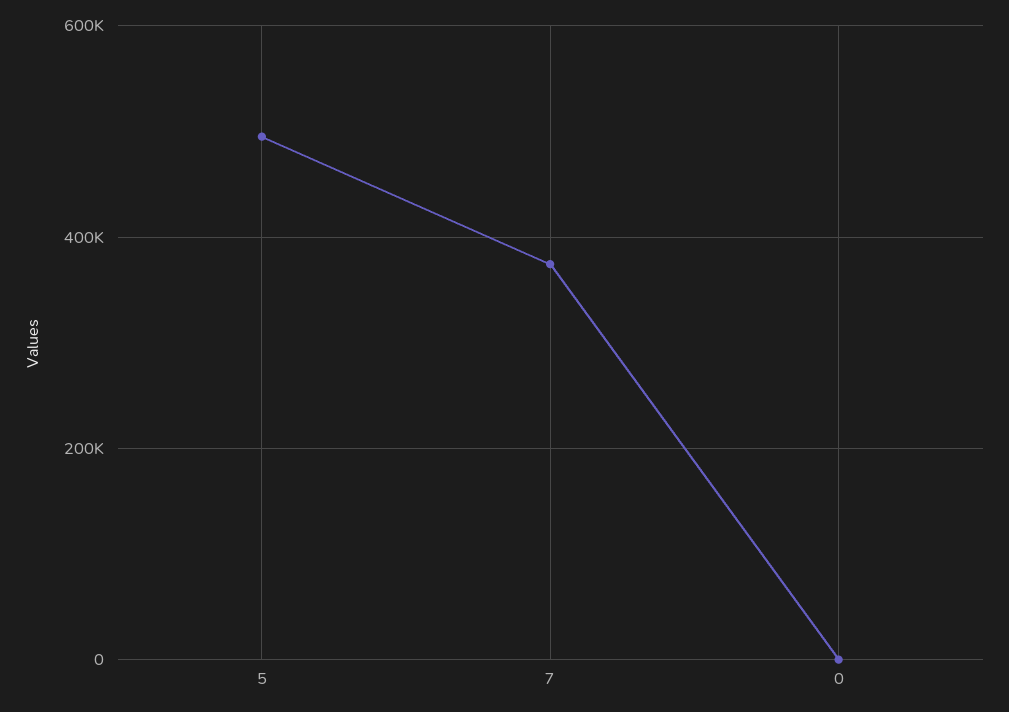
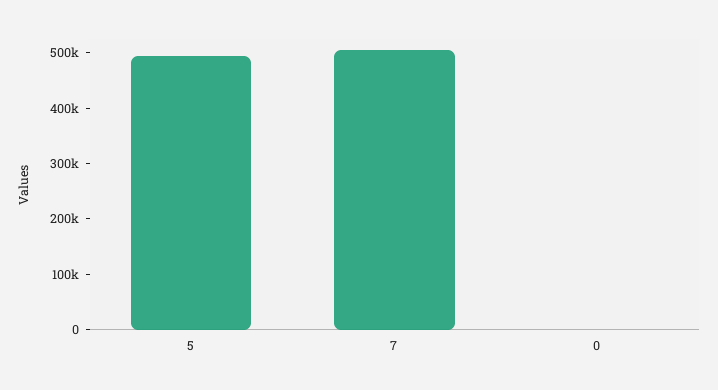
  {
    "5": 500000,
-   "7": 380000,
+   "7": 500000,
    "0": 0
  }

